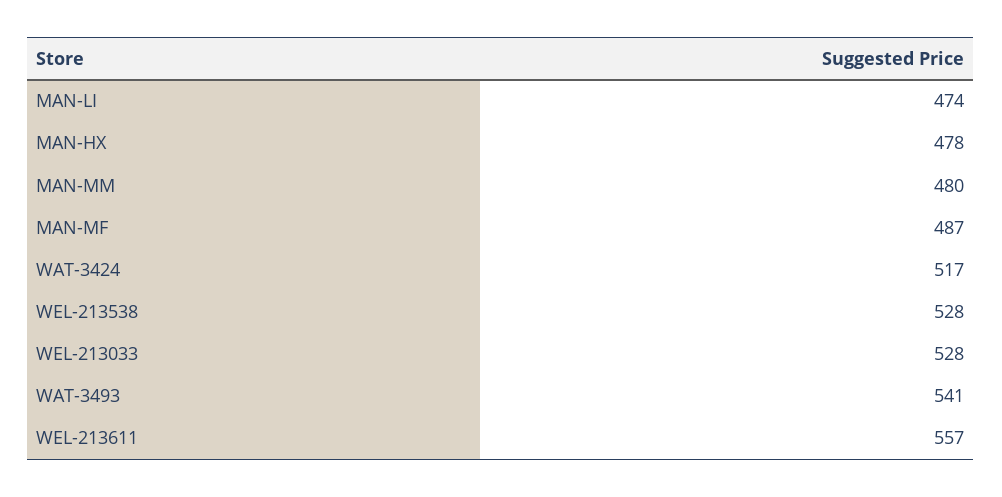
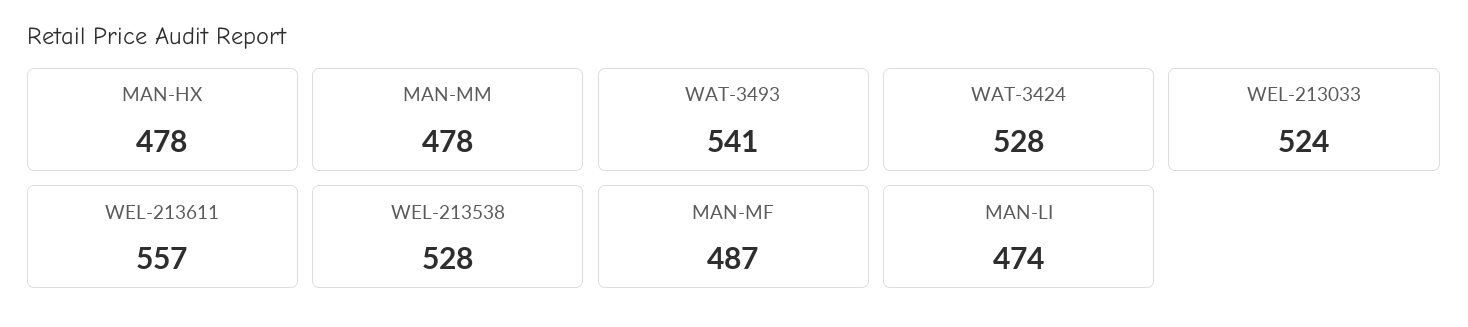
  {
    "MAN-LI": 474,
    "MAN-HX": 478,
-   "MAN-MM": 480,
+   "MAN-MM": 478,
    "MAN-MF": 487,
-   "WAT-3424": 517,
+   "WAT-3424": 528,
    "WEL-213538": 528,
-   "WEL-213033": 528,
+   "WEL-213033": 524,
    "WAT-3493": 541,
    "WEL-213611": 557
  }

